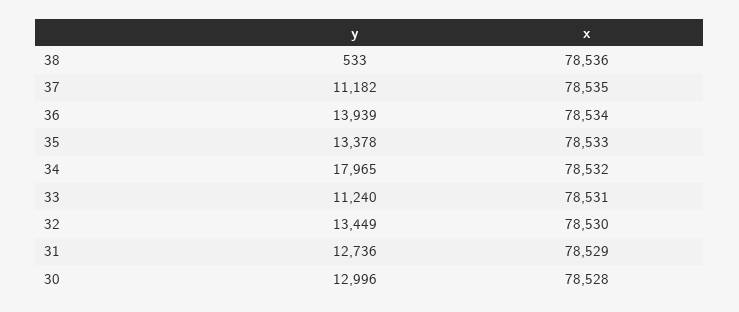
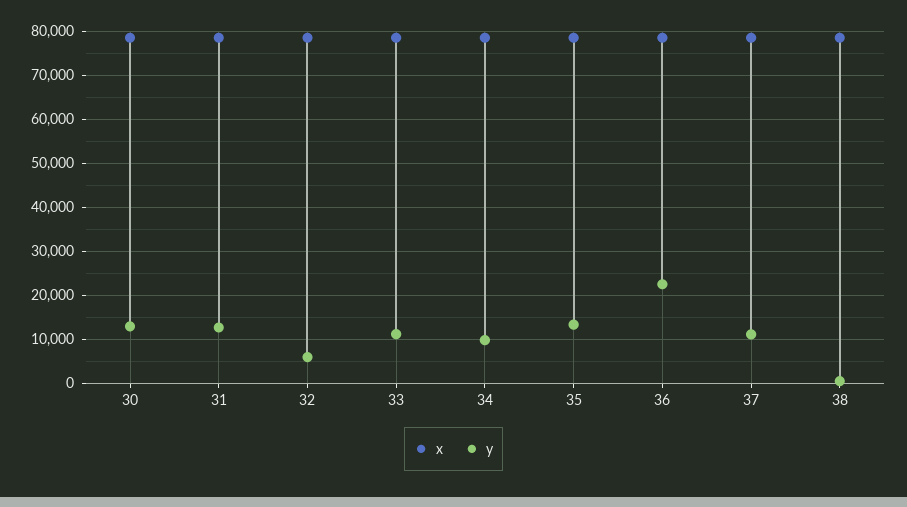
  {
    "y": {
      "38": 533,
      "37": 11182,
-     "36": 13939,
+     "36": 22000,
      "35": 13378,
-     "34": 17965,
+     "34": 10000,
      "33": 11240,
-     "32": 13449,
+     "32": 6000,
      "31": 12736,
      "30": 12996
    },
    "x": {
      "38": 78536,
      "37": 78535,
      "36": 78534,
      "35": 78533,
      "34": 78532,
      "33": 78531,
      "32": 78530,
      "31": 78529,
      "30": 78528
    }
  }

